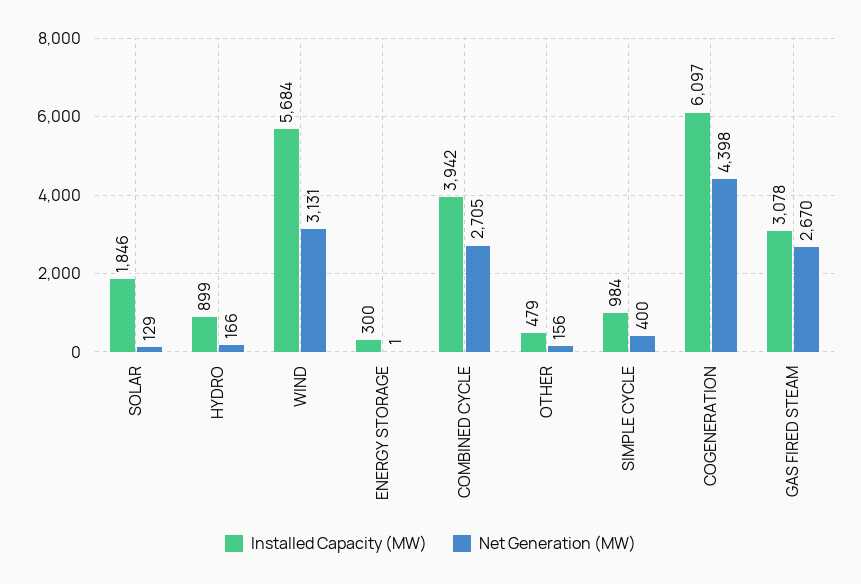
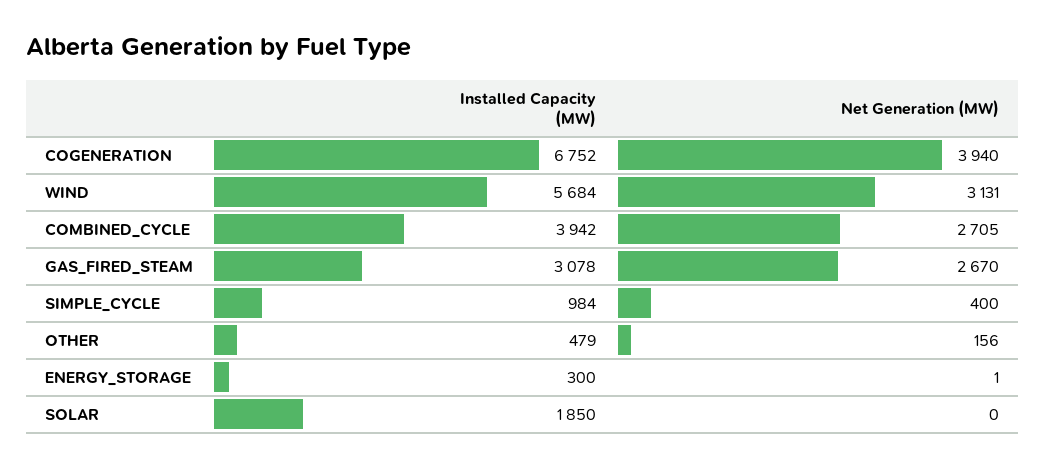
  {
    "Installed Capacity (MW)": {
-     "SOLAR": 1846,
+     "SOLAR": 1850,
-     "HYDRO": 899,
      "WIND": 5684,
      "ENERGY STORAGE": 300,
      "COMBINED CYCLE": 3942,
      "OTHER": 479,
      "SIMPLE CYCLE": 984,
-     "COGENERATION": 6097,
+     "COGENERATION": 6752,
      "GAS FIRED STEAM": 3078
    },
    "Net Generation (MW)": {
-     "SOLAR": 129,
+     "SOLAR": 0,
-     "HYDRO": 166,
      "WIND": 3131,
      "ENERGY STORAGE": 1,
      "COMBINED CYCLE": 2705,
      "OTHER": 156,
      "SIMPLE CYCLE": 400,
-     "COGENERATION": 4398,
+     "COGENERATION": 3940,
      "GAS FIRED STEAM": 2670
    }
  }

